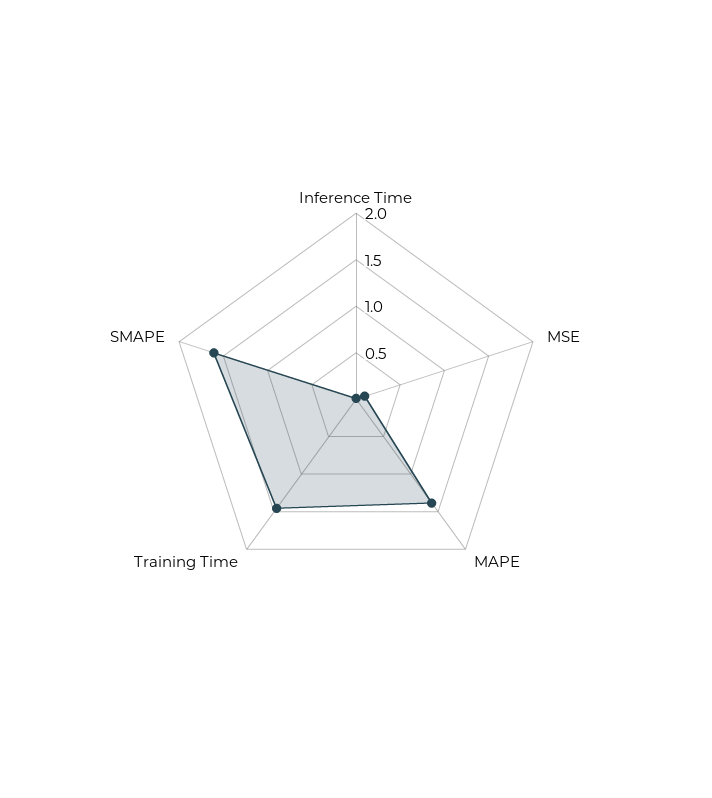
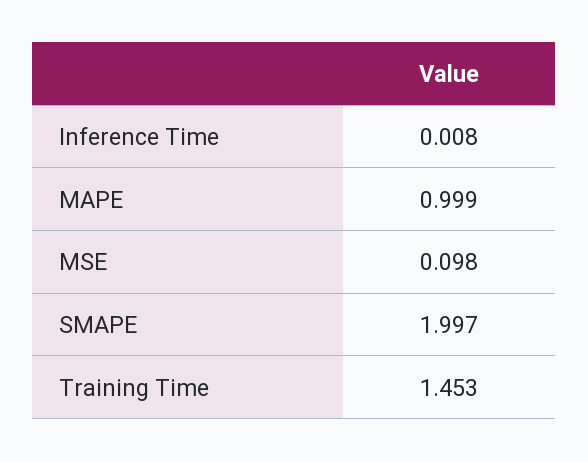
  {
    "Inference Time": 0.008,
    "MSE": 0.098,
-   "MAPE": 1.4,
+   "MAPE": 0.999,
    "Training Time": 1.453,
-   "SMAPE": 1.6
+   "SMAPE": 1.997
  }

